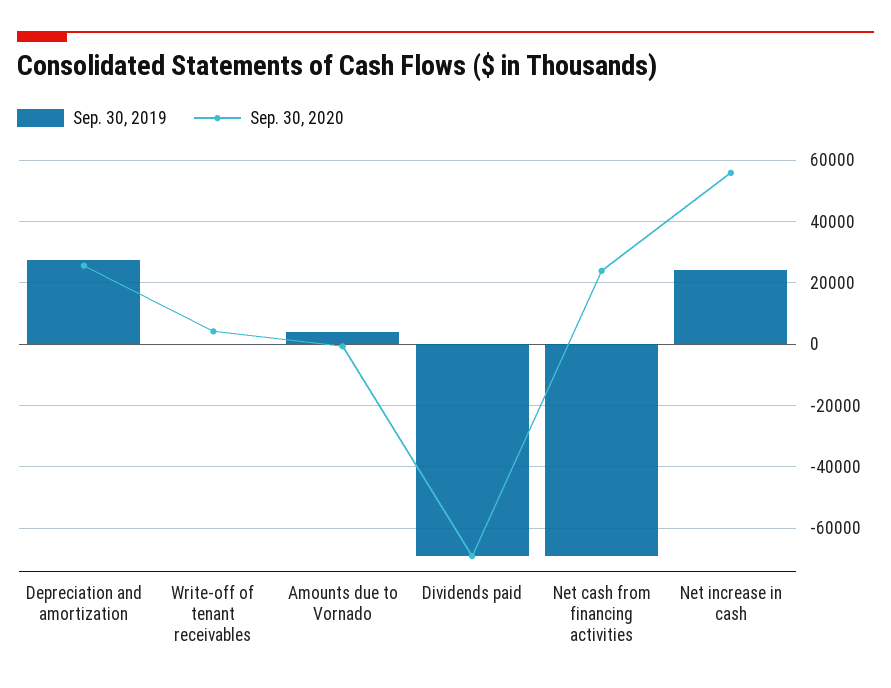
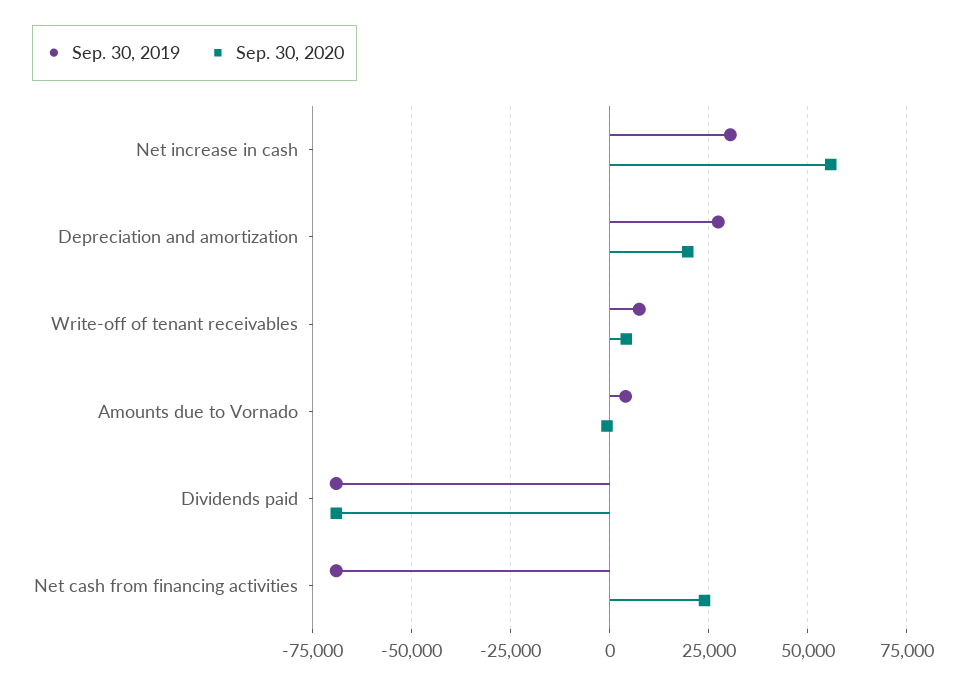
  {
    "Sep. 30, 2019": {
      "Depreciation and amortization": 28000,
-     "Write-off of tenant receivables": 0,
+     "Write-off of tenant receivables": 7500,
      "Amounts due to Vornado": 4000,
      "Dividends paid": -70000,
      "Net cash from financing activities": -70000,
-     "Net increase in cash": 24000
+     "Net increase in cash": 30000
    },
    "Sep. 30, 2020": {
-     "Depreciation and amortization": 26000,
+     "Depreciation and amortization": 20000,
      "Write-off of tenant receivables": 4000,
      "Amounts due to Vornado": 0,
      "Dividends paid": -70000,
      "Net cash from financing activities": 24000,
      "Net increase in cash": 56000
    }
  }

